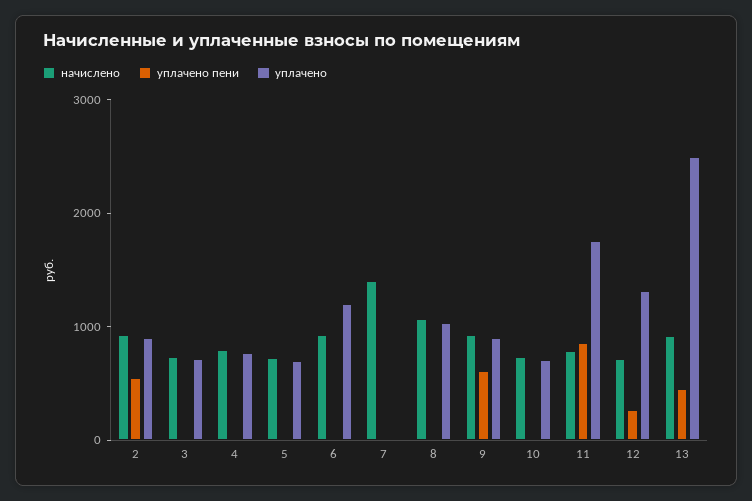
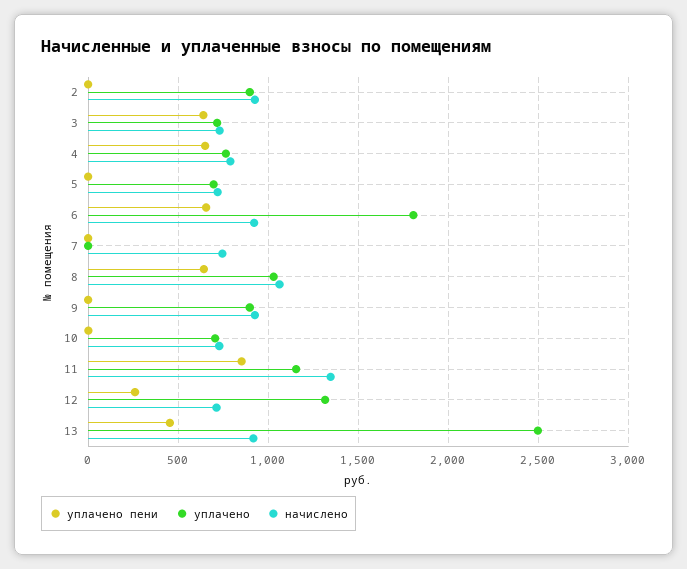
  {
    "начислено": {
      "2": 950,
      "3": 750,
      "4": 800,
      "5": 700,
      "6": 900,
-     "7": 1400,
+     "7": 750,
      "8": 1050,
      "9": 950,
      "10": 750,
-     "11": 800,
+     "11": 1350,
      "12": 700,
      "13": 900
    },
    "уплачено пени": {
-     "2": 600,
+     "2": 0,
-     "3": 0,
+     "3": 650,
-     "4": 0,
+     "4": 650,
      "5": 0,
-     "6": 0,
+     "6": 650,
      "7": 0,
-     "8": 0,
+     "8": 650,
-     "9": 600,
+     "9": 0,
      "10": 0,
      "11": 850,
      "12": 250,
      "13": 450
    },
    "уплачено": {
      "2": 900,
      "3": 700,
      "4": 750,
      "5": 700,
-     "6": 1200,
+     "6": 1800,
      "7": 0,
      "8": 1050,
      "9": 900,
      "10": 700,
-     "11": 1800,
+     "11": 1150,
      "12": 1300,
      "13": 2500
    }
  }

